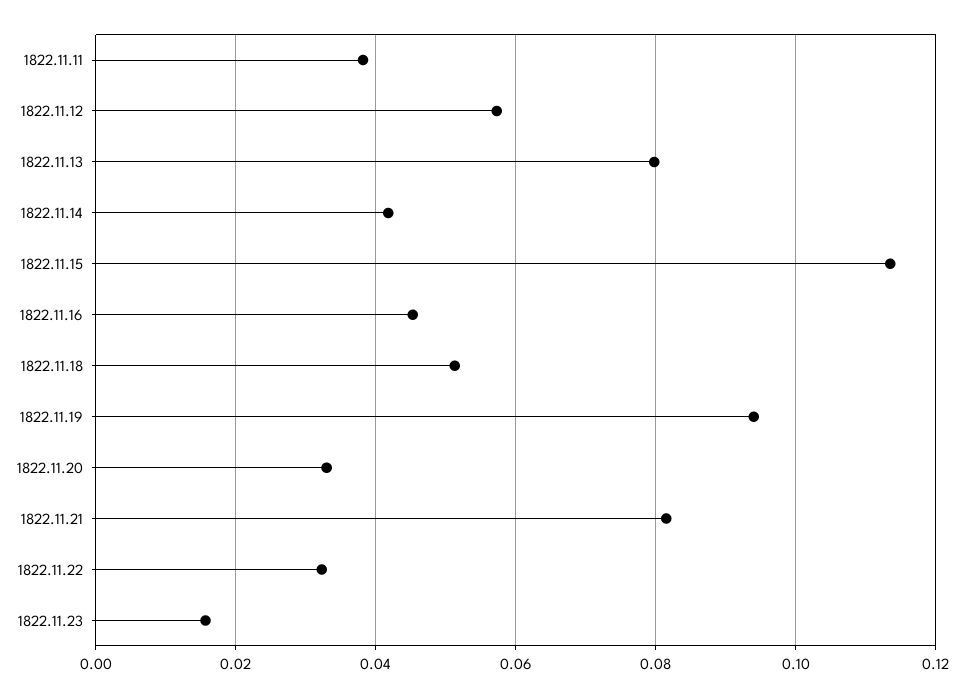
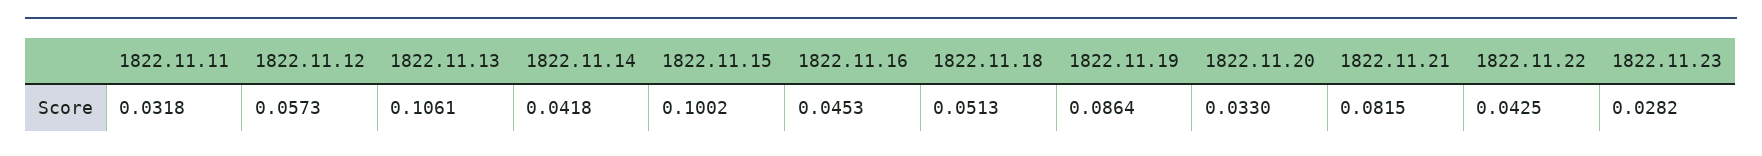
  {
-   "1822.11.11": 0.038,
+   "1822.11.11": 0.0318,
    "1822.11.12": 0.0573,
-   "1822.11.13": 0.08,
+   "1822.11.13": 0.1061,
    "1822.11.14": 0.0418,
-   "1822.11.15": 0.114,
+   "1822.11.15": 0.1002,
    "1822.11.16": 0.0453,
    "1822.11.18": 0.0513,
-   "1822.11.19": 0.094,
+   "1822.11.19": 0.0864,
    "1822.11.20": 0.033,
    "1822.11.21": 0.0815,
-   "1822.11.22": 0.032,
+   "1822.11.22": 0.0425,
-   "1822.11.23": 0.016
+   "1822.11.23": 0.0282
  }

